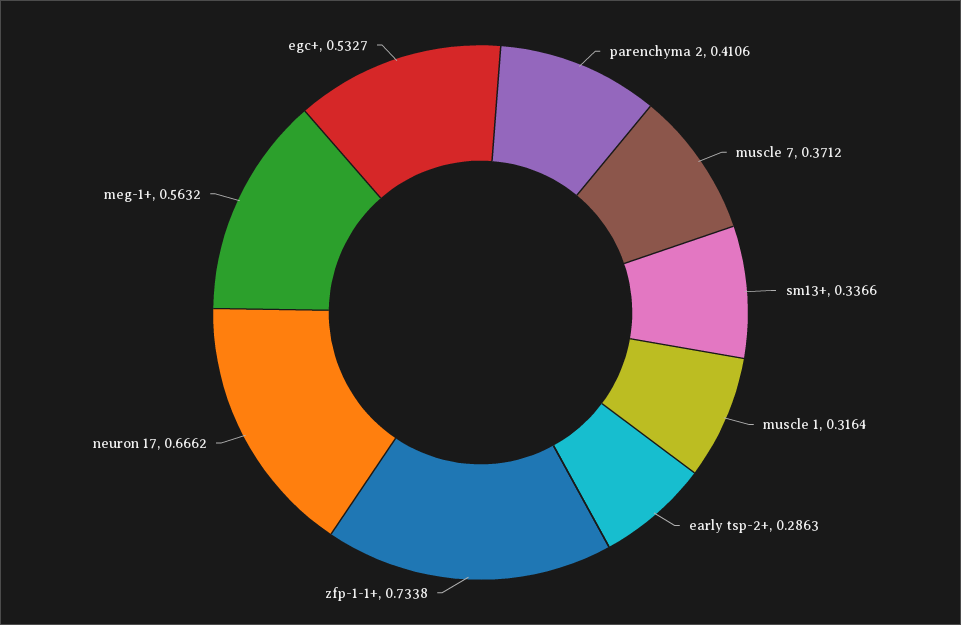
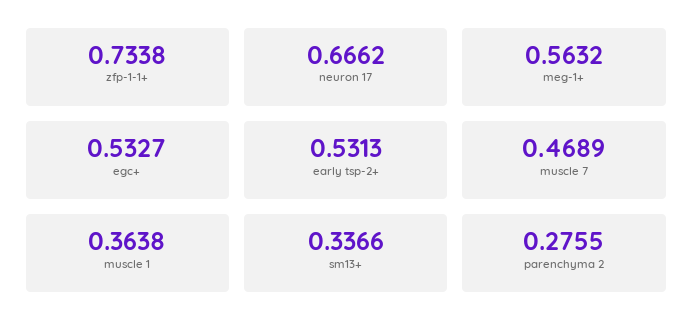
  {
-   "parenchyma 2": 0.4106,
+   "parenchyma 2": 0.2755,
-   "muscle 7": 0.3712,
+   "muscle 7": 0.4689,
    "sm13+": 0.3366,
-   "muscle 1": 0.3164,
+   "muscle 1": 0.3638,
-   "early tsp-2+": 0.2863,
+   "early tsp-2+": 0.5313,
    "zfp-1-1+": 0.7338,
    "neuron 17": 0.6662,
    "meg-1+": 0.5632,
    "egc+": 0.5327
  }

